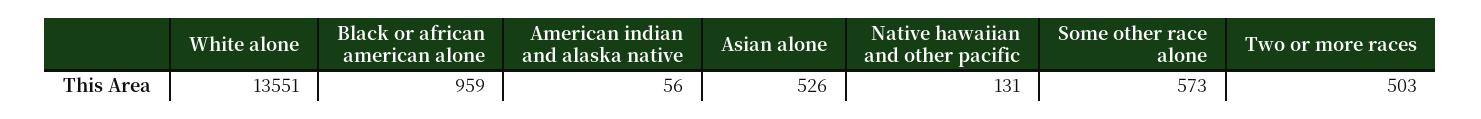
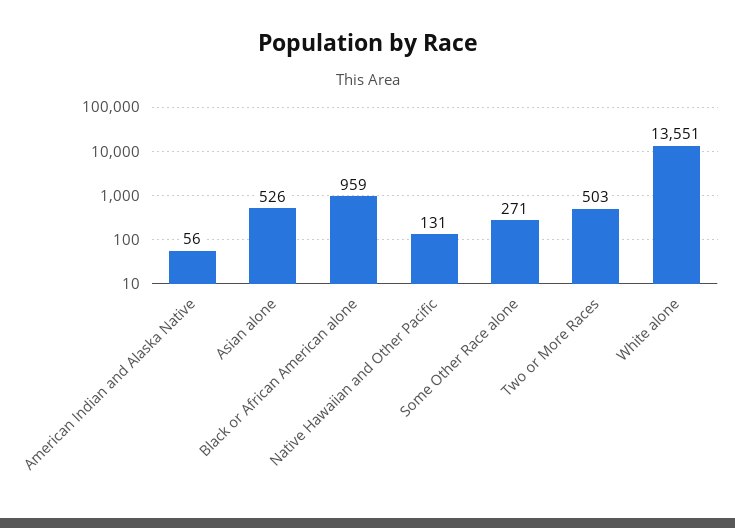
  {
    "White alone": 13551,
    "Black or african american alone": 959,
    "American indian and alaska native": 56,
    "Asian alone": 526,
    "Native hawaiian and other pacific": 131,
-   "Some other race alone": 573,
+   "Some other race alone": 271,
    "Two or more races": 503
  }

